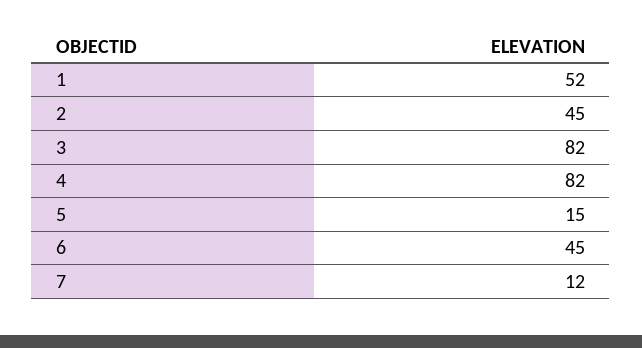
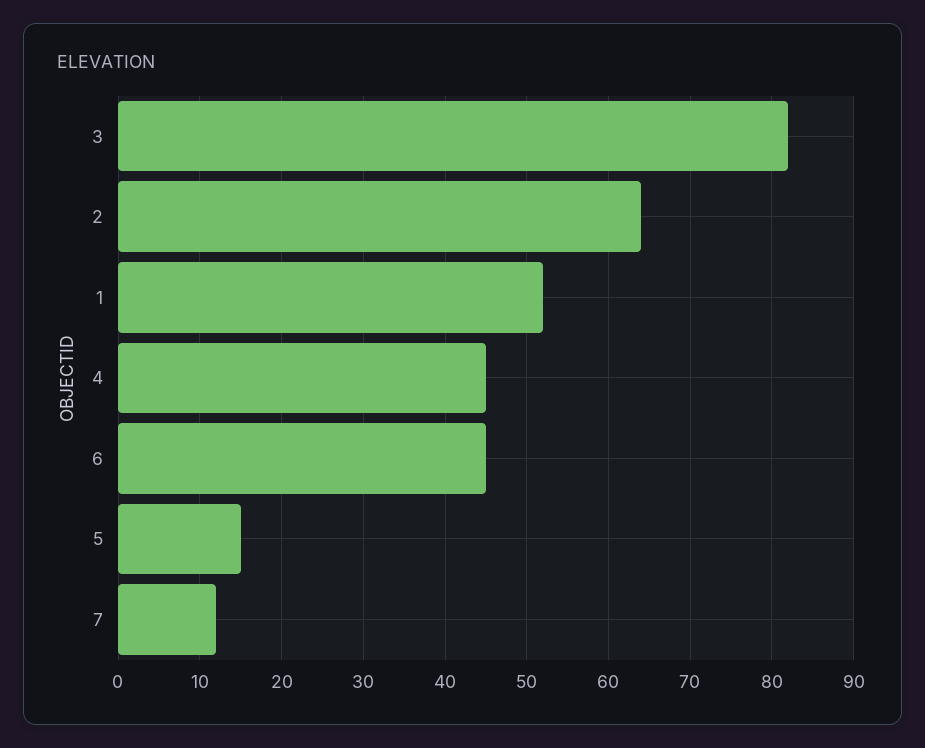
  {
    "1": 52,
-   "2": 45,
+   "2": 64,
    "3": 82,
-   "4": 82,
+   "4": 45,
    "5": 15,
    "6": 45,
    "7": 12
  }

